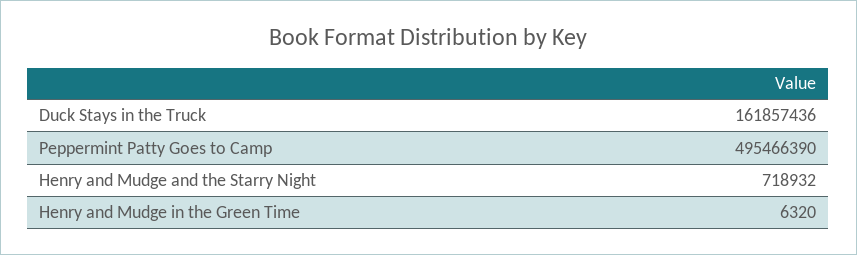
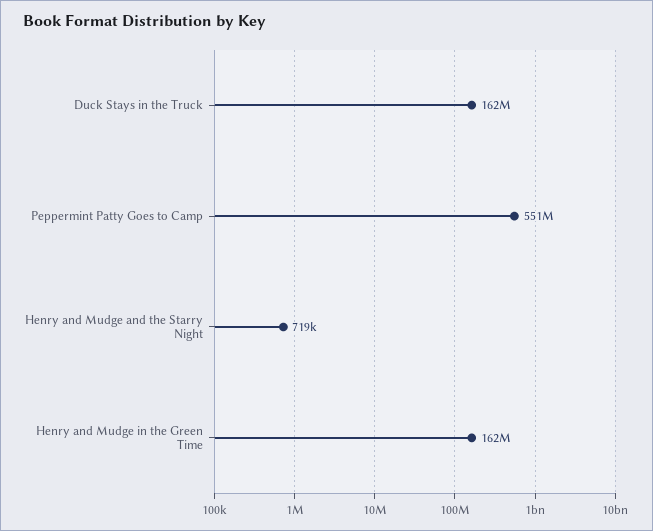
  {
    "Duck Stays in the Truck": 161857436,
-   "Peppermint Patty Goes to Camp": 495466390,
+   "Peppermint Patty Goes to Camp": 551000000,
    "Henry and Mudge and the Starry Night": 718932,
-   "Henry and Mudge in the Green Time": 6320
+   "Henry and Mudge in the Green Time": 162000000
  }

